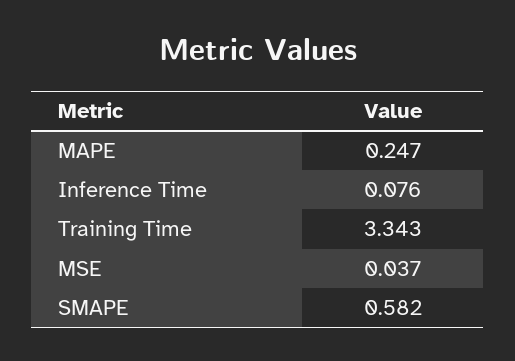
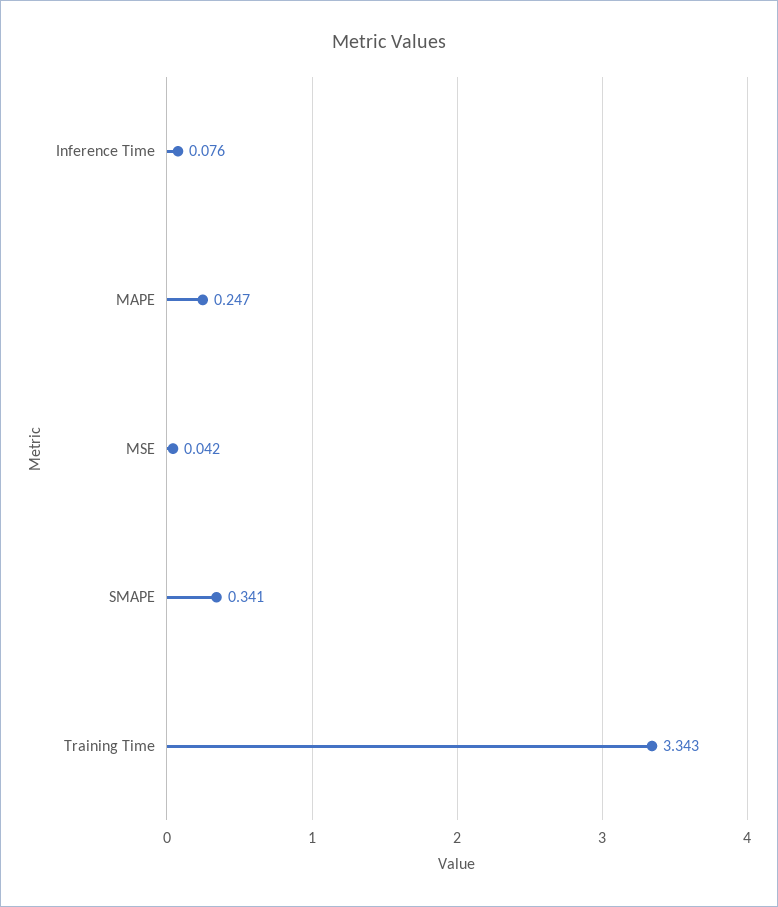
  {
    "MAPE": 0.247,
    "Inference Time": 0.076,
    "Training Time": 3.343,
-   "MSE": 0.037,
+   "MSE": 0.042,
-   "SMAPE": 0.582
+   "SMAPE": 0.341
  }

